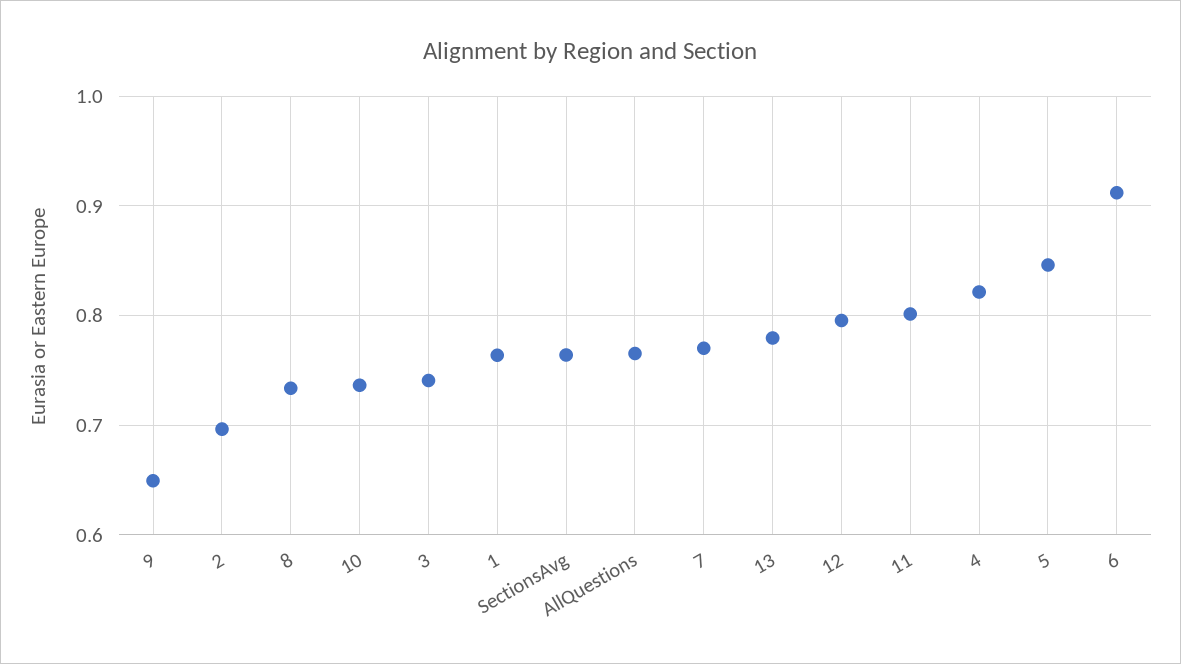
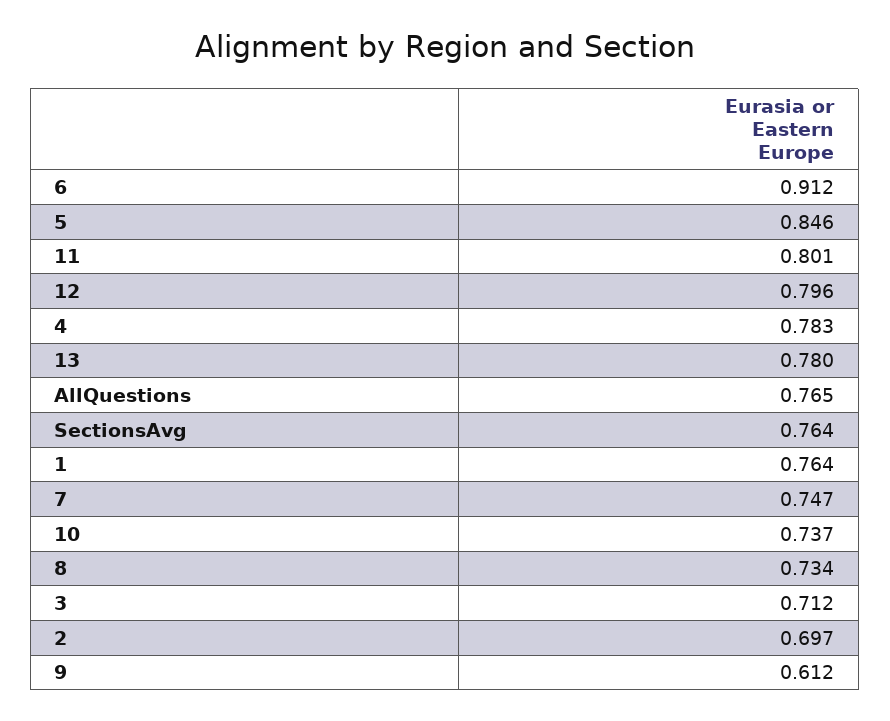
  {
-   "9": 0.65,
+   "9": 0.612,
    "2": 0.697,
    "8": 0.734,
    "10": 0.737,
-   "3": 0.74,
+   "3": 0.712,
    "1": 0.764,
    "SectionsAvg": 0.764,
    "AllQuestions": 0.765,
-   "7": 0.77,
+   "7": 0.747,
    "13": 0.78,
    "12": 0.796,
    "11": 0.801,
-   "4": 0.82,
+   "4": 0.783,
    "5": 0.846,
    "6": 0.912
  }

